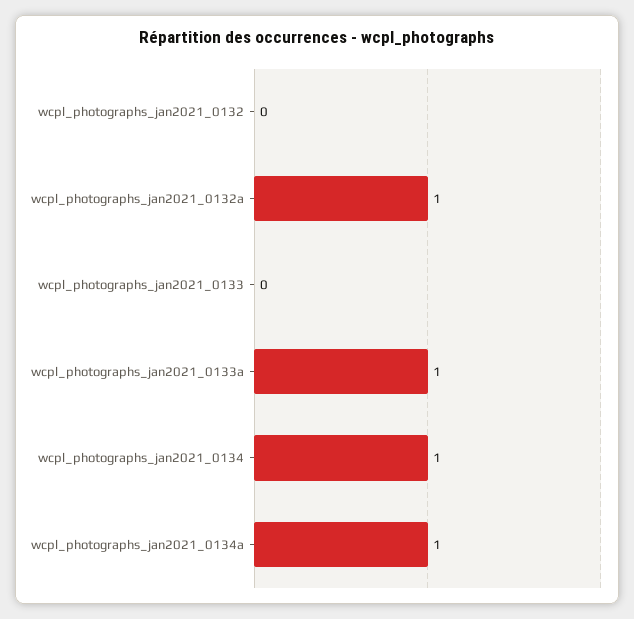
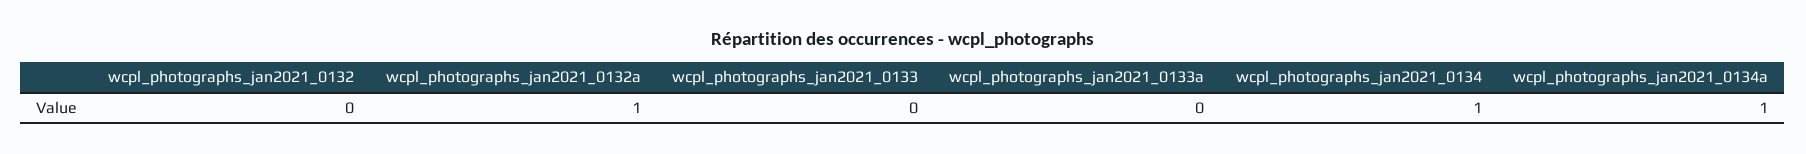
  {
    "wcpl_photographs_jan2021_0132": 0,
    "wcpl_photographs_jan2021_0132a": 1,
    "wcpl_photographs_jan2021_0133": 0,
-   "wcpl_photographs_jan2021_0133a": 1,
+   "wcpl_photographs_jan2021_0133a": 0,
    "wcpl_photographs_jan2021_0134": 1,
    "wcpl_photographs_jan2021_0134a": 1
  }

